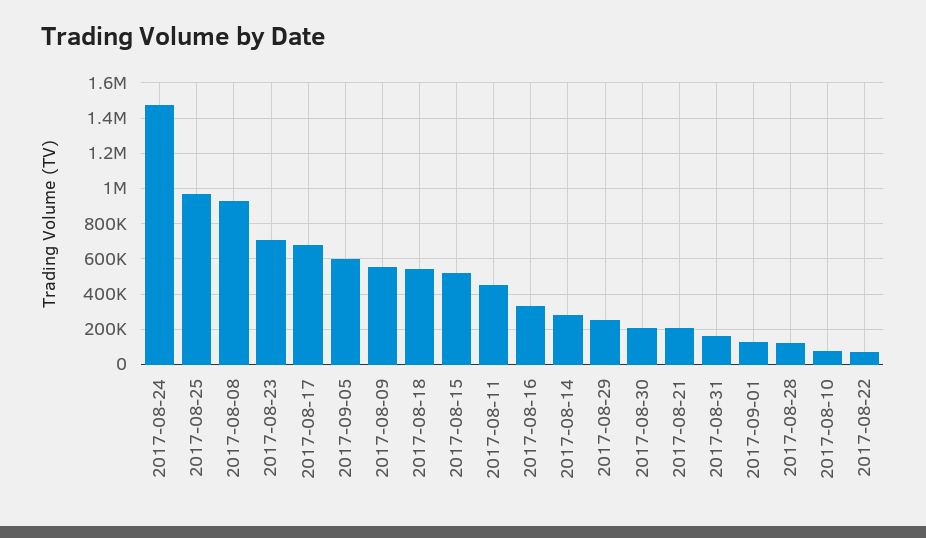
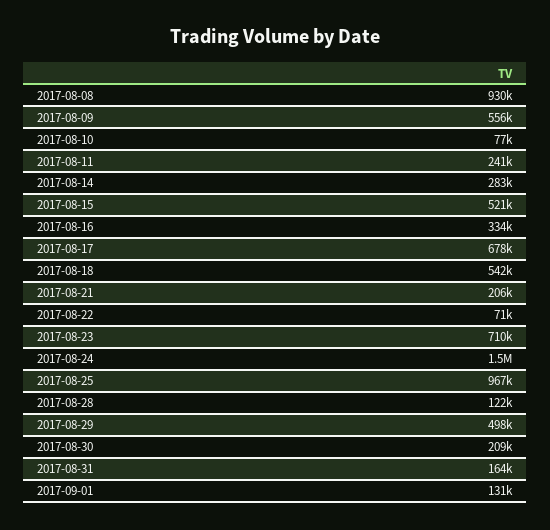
  {
    "2017-08-24": 1500000,
    "2017-08-25": 967000,
    "2017-08-08": 930000,
    "2017-08-23": 710000,
    "2017-08-17": 678000,
-   "2017-09-05": 600000,
    "2017-08-09": 556000,
    "2017-08-18": 542000,
    "2017-08-15": 521000,
-   "2017-08-11": 450000,
+   "2017-08-11": 241000,
    "2017-08-16": 334000,
    "2017-08-14": 283000,
-   "2017-08-29": 250000,
+   "2017-08-29": 498000,
    "2017-08-30": 209000,
    "2017-08-21": 206000,
    "2017-08-31": 164000,
    "2017-09-01": 131000,
    "2017-08-28": 122000,
    "2017-08-10": 77000,
    "2017-08-22": 71000
  }

